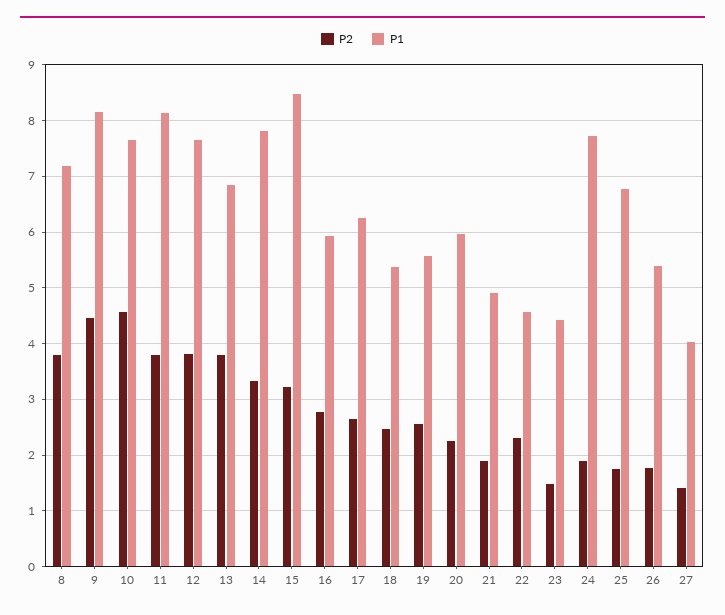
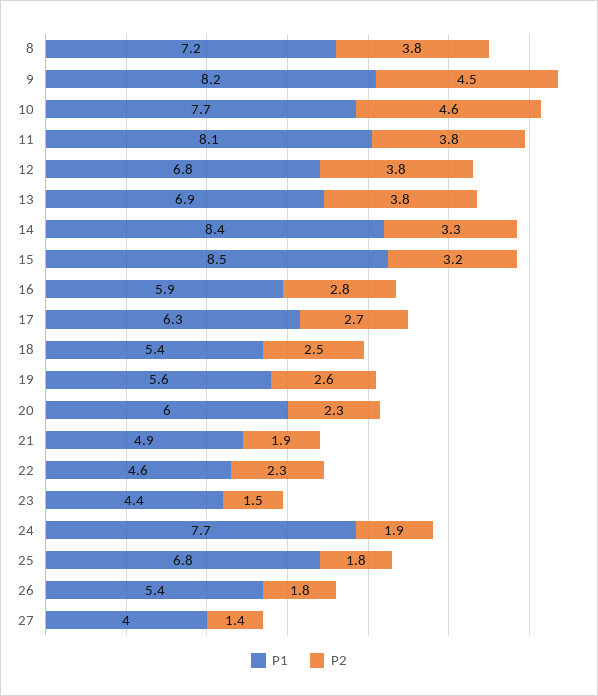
  {
    "P2": {
      "8": 3.8,
      "9": 4.5,
      "10": 4.6,
      "11": 3.8,
      "12": 3.8,
      "13": 3.8,
      "14": 3.3,
      "15": 3.2,
      "16": 2.8,
      "17": 2.7,
      "18": 2.5,
      "19": 2.6,
      "20": 2.3,
      "21": 1.9,
      "22": 2.3,
      "23": 1.5,
      "24": 1.9,
      "25": 1.8,
      "26": 1.8,
      "27": 1.4
    },
    "P1": {
      "8": 7.2,
      "9": 8.2,
      "10": 7.7,
      "11": 8.1,
-     "12": 7.6,
+     "12": 6.8,
      "13": 6.9,
-     "14": 7.8,
+     "14": 8.4,
      "15": 8.5,
      "16": 5.9,
      "17": 6.3,
      "18": 5.4,
      "19": 5.6,
      "20": 6,
      "21": 4.9,
      "22": 4.6,
      "23": 4.4,
      "24": 7.7,
      "25": 6.8,
      "26": 5.4,
      "27": 4
    }
  }

